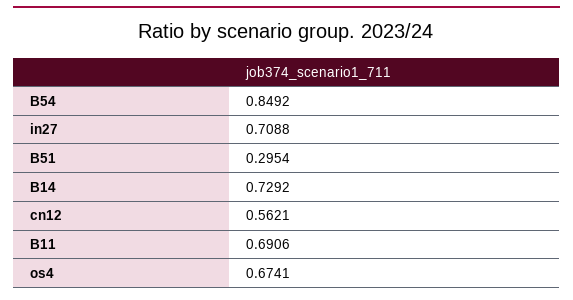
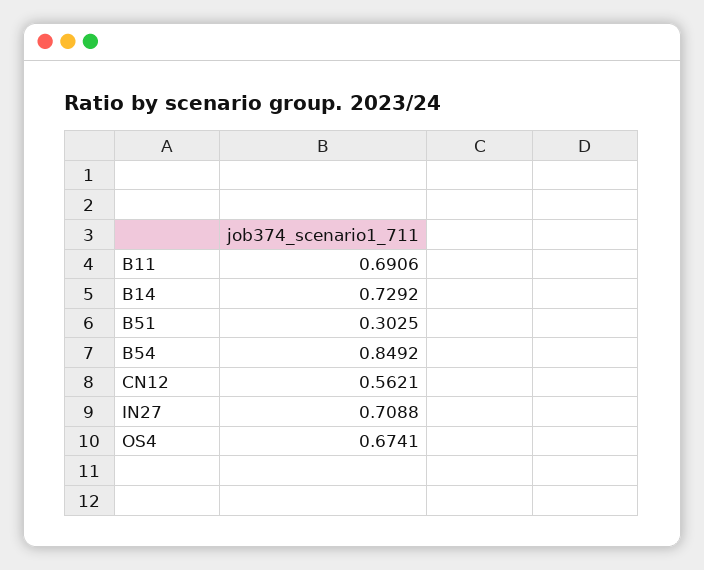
  {
    "B54": 0.8492,
    "in27": 0.7088,
-   "B51": 0.2954,
+   "B51": 0.3025,
    "B14": 0.7292,
    "cn12": 0.5621,
    "B11": 0.6906,
    "os4": 0.6741
  }

